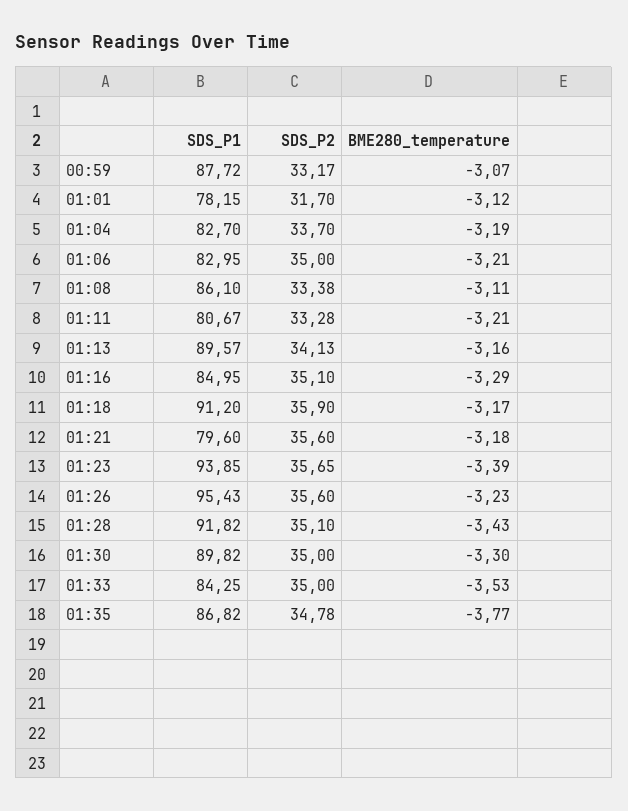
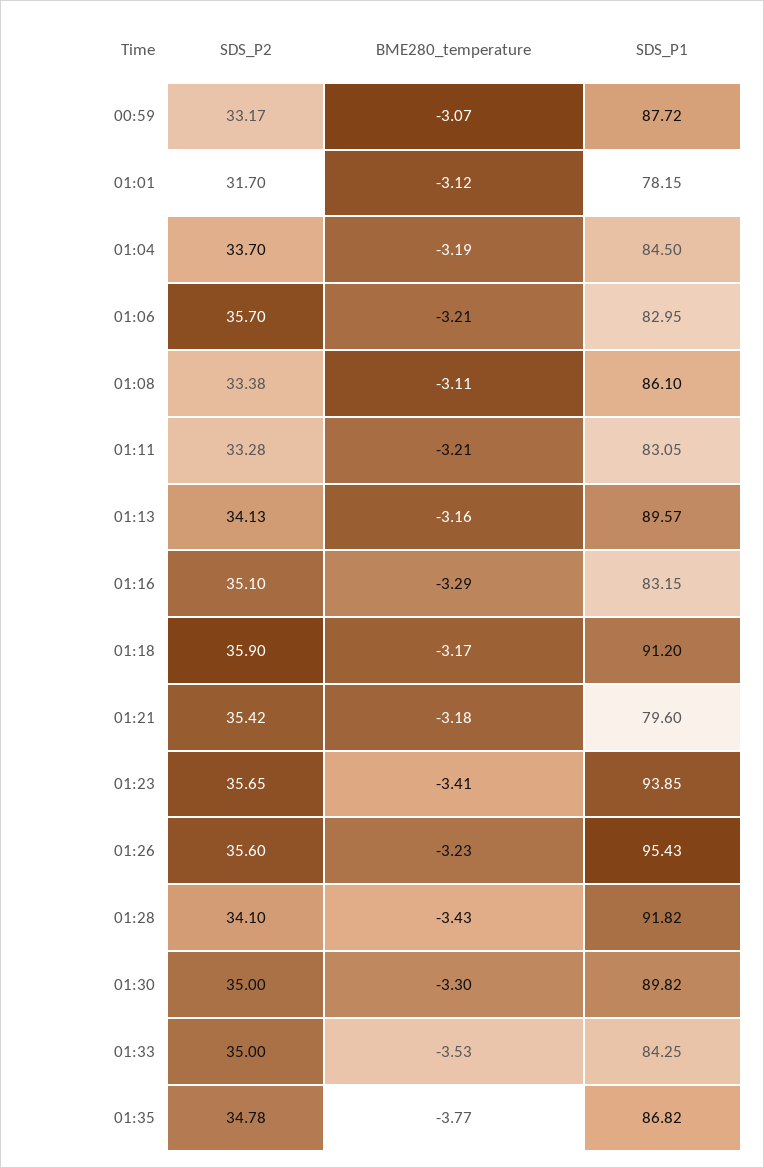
  {
    "SDS_P1": {
      "00:59": 87.72,
      "01:01": 78.15,
-     "01:04": 82.7,
+     "01:04": 84.5,
      "01:06": 82.95,
      "01:08": 86.1,
-     "01:11": 80.67,
+     "01:11": 83.05,
      "01:13": 89.57,
-     "01:16": 84.95,
+     "01:16": 83.15,
      "01:18": 91.2,
      "01:21": 79.6,
      "01:23": 93.85,
      "01:26": 95.43,
      "01:28": 91.82,
      "01:30": 89.82,
      "01:33": 84.25,
      "01:35": 86.82
    },
    "SDS_P2": {
      "00:59": 33.17,
      "01:01": 31.7,
      "01:04": 33.7,
-     "01:06": 35,
+     "01:06": 35.7,
      "01:08": 33.38,
      "01:11": 33.28,
      "01:13": 34.13,
      "01:16": 35.1,
      "01:18": 35.9,
-     "01:21": 35.6,
+     "01:21": 35.42,
      "01:23": 35.65,
      "01:26": 35.6,
-     "01:28": 35.1,
+     "01:28": 34.1,
      "01:30": 35,
      "01:33": 35,
      "01:35": 34.78
    },
    "BME280_temperature": {
      "00:59": -3.07,
      "01:01": -3.12,
      "01:04": -3.19,
      "01:06": -3.21,
      "01:08": -3.11,
      "01:11": -3.21,
      "01:13": -3.16,
      "01:16": -3.29,
      "01:18": -3.17,
      "01:21": -3.18,
-     "01:23": -3.39,
+     "01:23": -3.41,
      "01:26": -3.23,
      "01:28": -3.43,
      "01:30": -3.3,
      "01:33": -3.53,
      "01:35": -3.77
    }
  }

